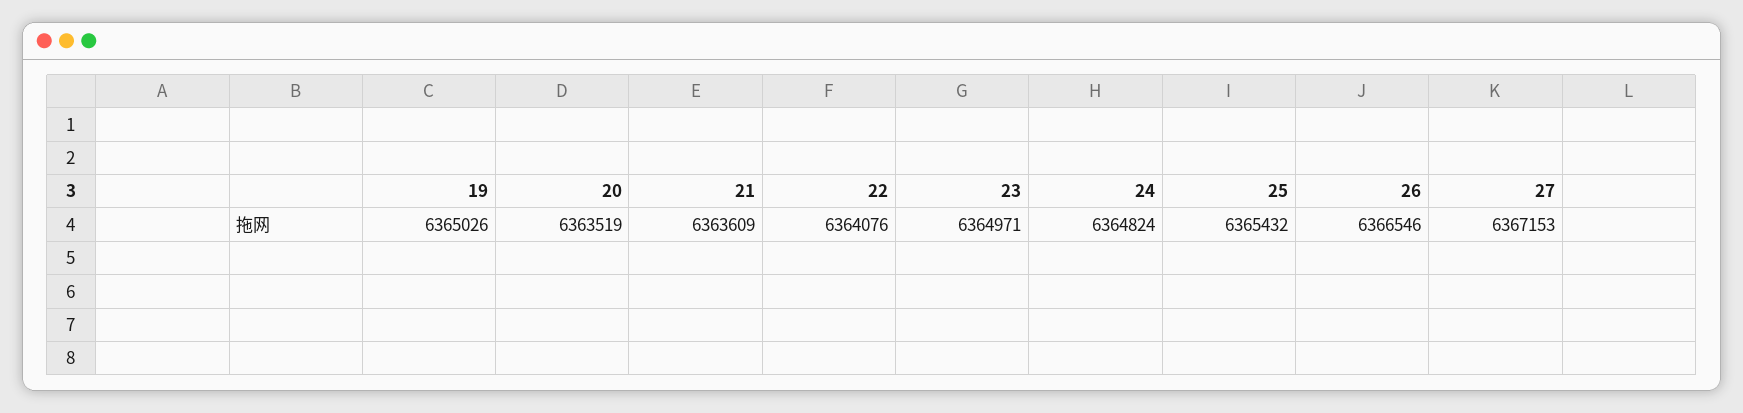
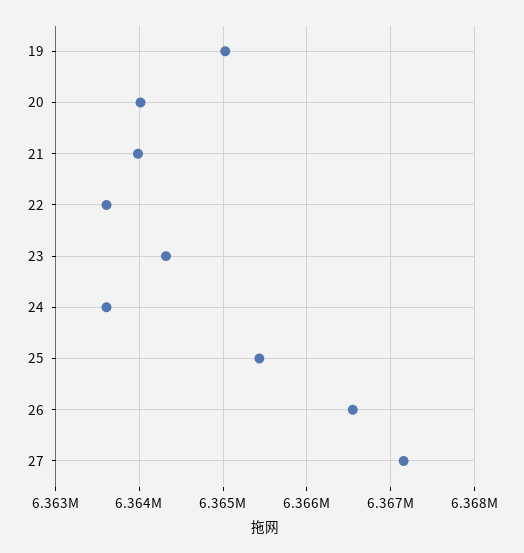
  {
    "19": 6365026,
-   "20": 6363519,
+   "20": 6364000,
-   "21": 6363609,
+   "21": 6364000,
-   "22": 6364076,
+   "22": 6363600,
-   "23": 6364971,
+   "23": 6364300,
-   "24": 6364824,
+   "24": 6363600,
    "25": 6365432,
    "26": 6366546,
    "27": 6367153
  }

